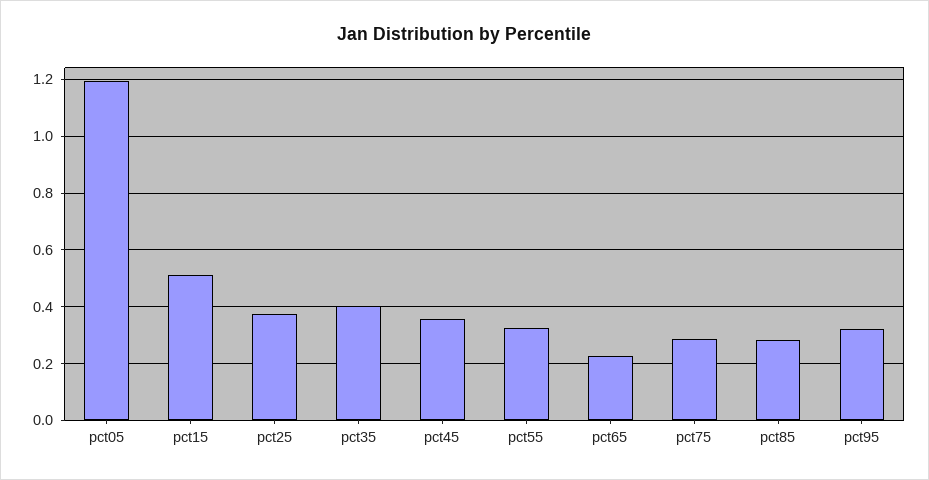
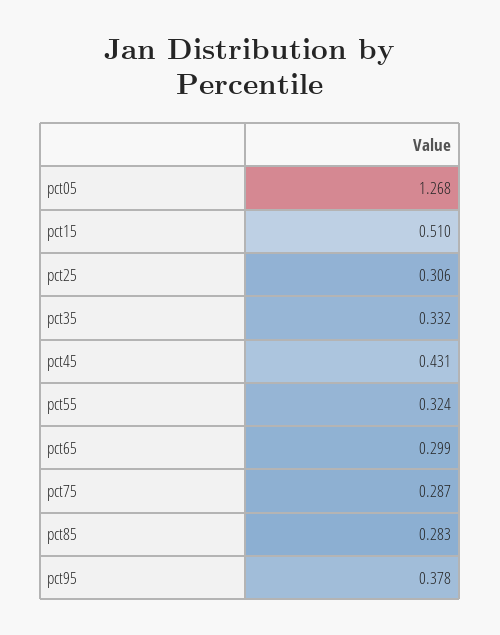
  {
-   "pct05": 1.2,
+   "pct05": 1.268,
    "pct15": 0.51,
-   "pct25": 0.375,
+   "pct25": 0.306,
-   "pct35": 0.4,
+   "pct35": 0.332,
-   "pct45": 0.35,
+   "pct45": 0.431,
    "pct55": 0.324,
-   "pct65": 0.225,
+   "pct65": 0.299,
    "pct75": 0.287,
    "pct85": 0.283,
-   "pct95": 0.325
+   "pct95": 0.378
  }

